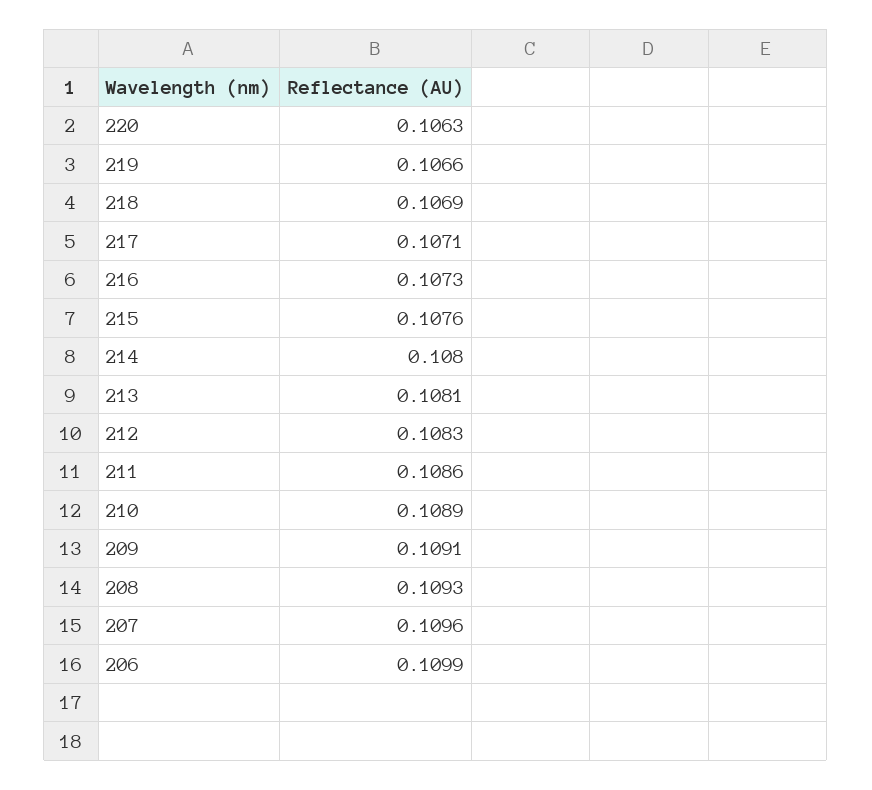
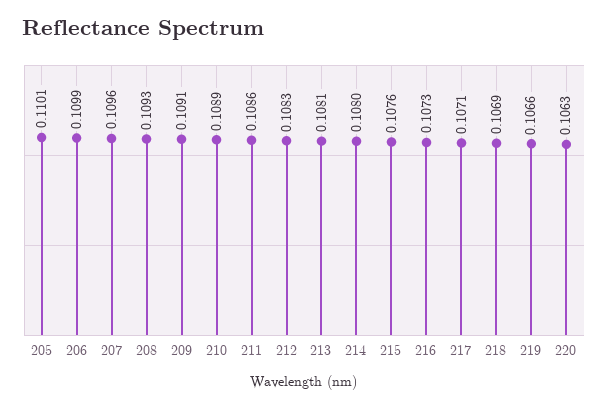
  {
    "220": 0.1063,
    "219": 0.1066,
    "218": 0.1069,
    "217": 0.1071,
    "216": 0.1073,
    "215": 0.1076,
    "214": 0.108,
    "213": 0.1081,
    "212": 0.1083,
    "211": 0.1086,
    "210": 0.1089,
    "209": 0.1091,
    "208": 0.1093,
    "207": 0.1096,
-   "206": 0.1099
+   "206": 0.1099,
+   "205": 0.1101
  }

